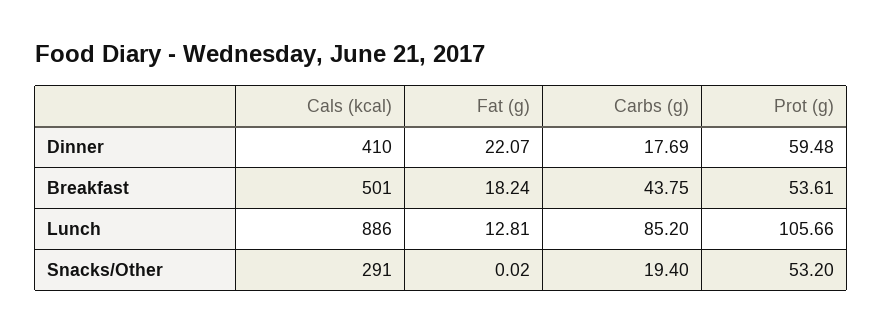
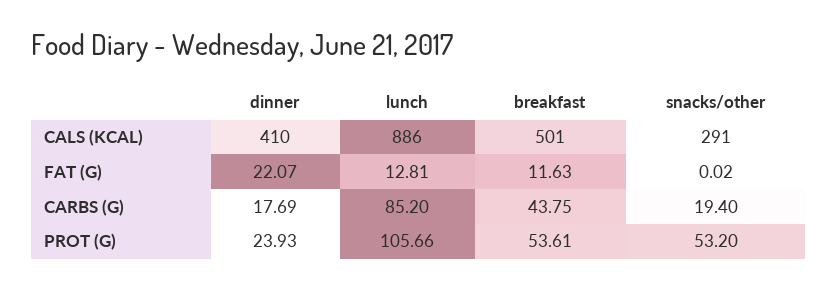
  {
    "Cals (kcal)": {
      "Dinner": 410,
      "Breakfast": 501,
      "Lunch": 886,
      "Snacks/Other": 291
    },
    "Fat (g)": {
      "Dinner": 22.07,
-     "Breakfast": 18.24,
+     "Breakfast": 11.63,
      "Lunch": 12.81,
      "Snacks/Other": 0.02
    },
    "Carbs (g)": {
      "Dinner": 17.69,
      "Breakfast": 43.75,
      "Lunch": 85.2,
      "Snacks/Other": 19.4
    },
    "Prot (g)": {
-     "Dinner": 59.48,
+     "Dinner": 23.93,
      "Breakfast": 53.61,
      "Lunch": 105.66,
      "Snacks/Other": 53.2
    }
  }

